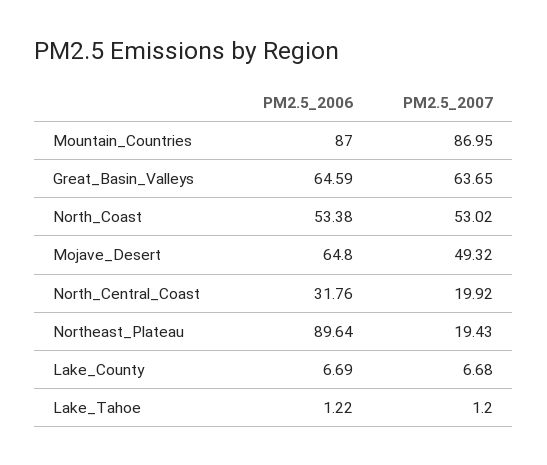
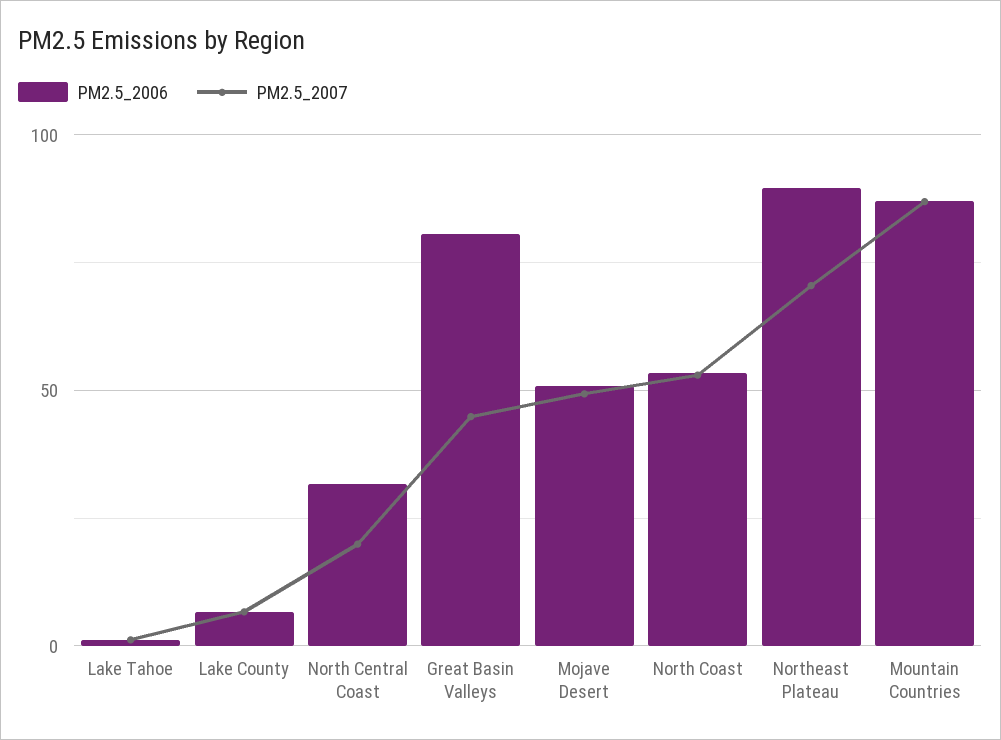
  {
    "PM2.5_2006": {
      "Mountain_Countries": 87,
-     "Great_Basin_Valleys": 64.59,
+     "Great_Basin_Valleys": 80,
      "North_Coast": 53.38,
-     "Mojave_Desert": 64.8,
+     "Mojave_Desert": 50,
      "North_Central_Coast": 31.76,
      "Northeast_Plateau": 89.64,
      "Lake_County": 6.69,
      "Lake_Tahoe": 1.22
    },
    "PM2.5_2007": {
      "Mountain_Countries": 86.95,
-     "Great_Basin_Valleys": 63.65,
+     "Great_Basin_Valleys": 45,
      "North_Coast": 53.02,
      "Mojave_Desert": 49.32,
      "North_Central_Coast": 19.92,
-     "Northeast_Plateau": 19.43,
+     "Northeast_Plateau": 70,
      "Lake_County": 6.68,
      "Lake_Tahoe": 1.2
    }
  }

